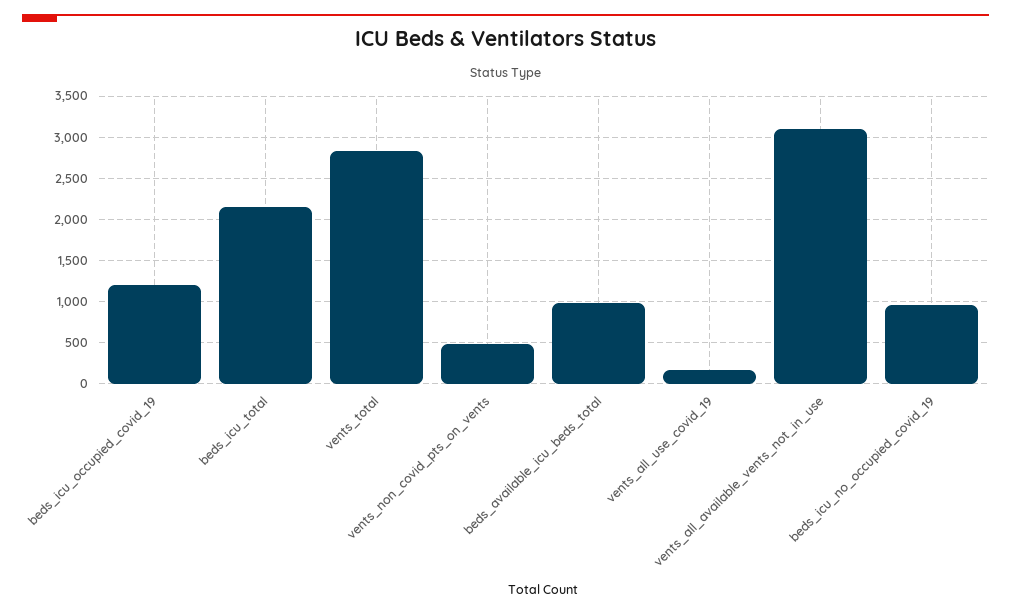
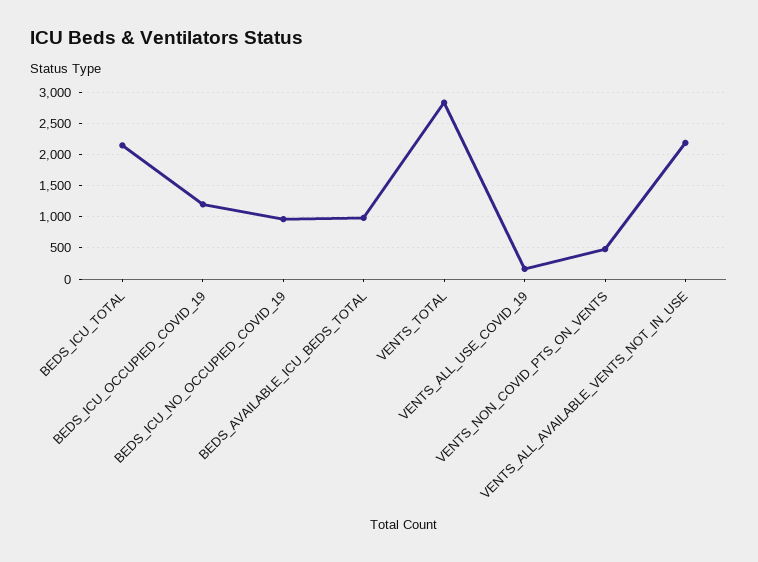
  {
    "beds_icu_occupied_covid_19": 1200,
    "beds_icu_total": 2200,
    "vents_total": 2800,
    "vents_non_covid_pts_on_vents": 500,
    "beds_available_icu_beds_total": 1000,
    "vents_all_use_covid_19": 200,
-   "vents_all_available_vents_not_in_use": 3100,
+   "vents_all_available_vents_not_in_use": 2200,
    "beds_icu_no_occupied_covid_19": 1000
  }

